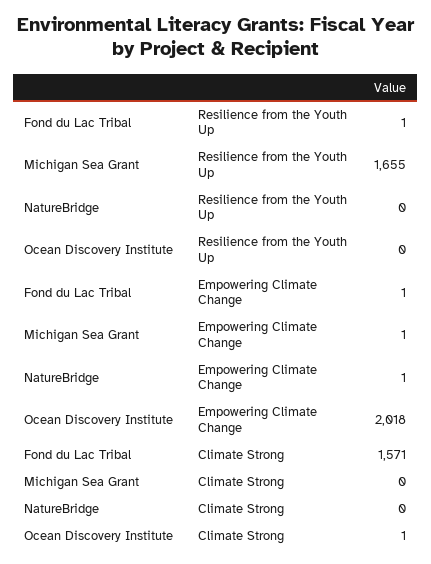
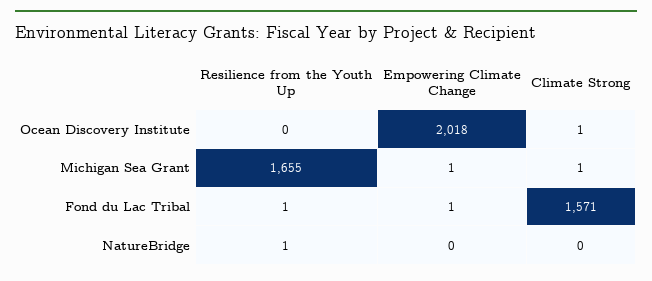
  {
    "Fond du Lac Tribal": {
      "Resilience from the Youth Up": 1,
      "Empowering Climate Change": 1,
      "Climate Strong": 1571
    },
    "Michigan Sea Grant": {
      "Resilience from the Youth Up": 1655,
      "Empowering Climate Change": 1,
-     "Climate Strong": 0
+     "Climate Strong": 1
    },
    "NatureBridge": {
-     "Resilience from the Youth Up": 0,
+     "Resilience from the Youth Up": 1,
-     "Empowering Climate Change": 1,
+     "Empowering Climate Change": 0,
      "Climate Strong": 0
    },
    "Ocean Discovery Institute": {
      "Resilience from the Youth Up": 0,
      "Empowering Climate Change": 2018,
      "Climate Strong": 1
    }
  }

